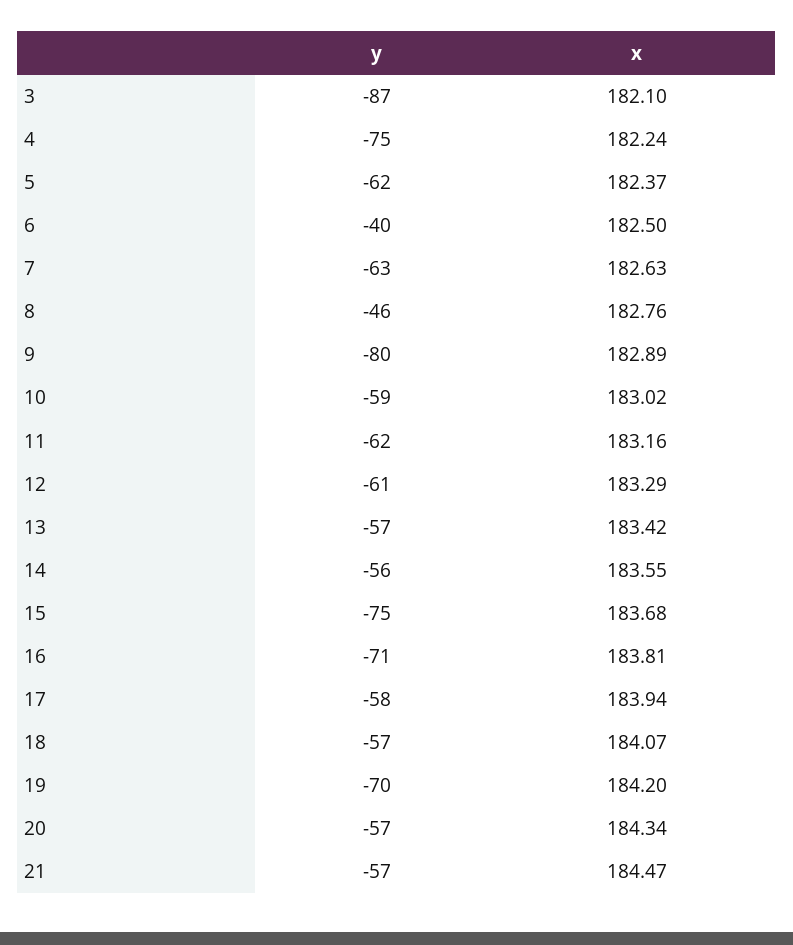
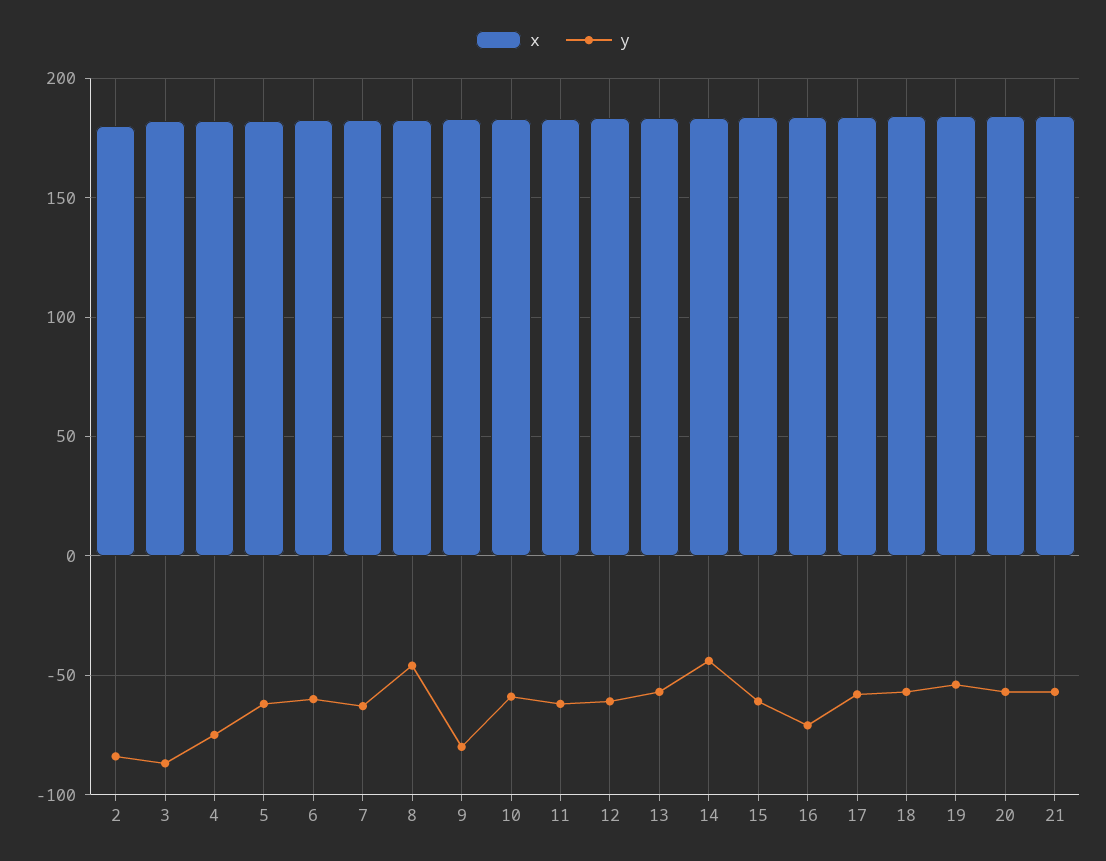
  {
    "y": {
      "3": -87,
      "4": -75,
      "5": -62,
-     "6": -40,
+     "6": -60,
      "7": -63,
      "8": -46,
      "9": -80,
      "10": -59,
      "11": -62,
      "12": -61,
      "13": -57,
-     "14": -56,
+     "14": -45,
-     "15": -75,
+     "15": -60,
      "16": -71,
      "17": -58,
      "18": -57,
-     "19": -70,
+     "19": -55,
      "20": -57,
-     "21": -57
+     "21": -57,
+     "2": -85
    },
    "x": {
      "3": 182.1,
      "4": 182.24,
      "5": 182.37,
      "6": 182.5,
      "7": 182.63,
      "8": 182.76,
      "9": 182.89,
      "10": 183.02,
      "11": 183.16,
      "12": 183.29,
      "13": 183.42,
      "14": 183.55,
      "15": 183.68,
      "16": 183.81,
      "17": 183.94,
      "18": 184.07,
      "19": 184.2,
      "20": 184.34,
-     "21": 184.47
+     "21": 184.47,
+     "2": 180
    }
  }

